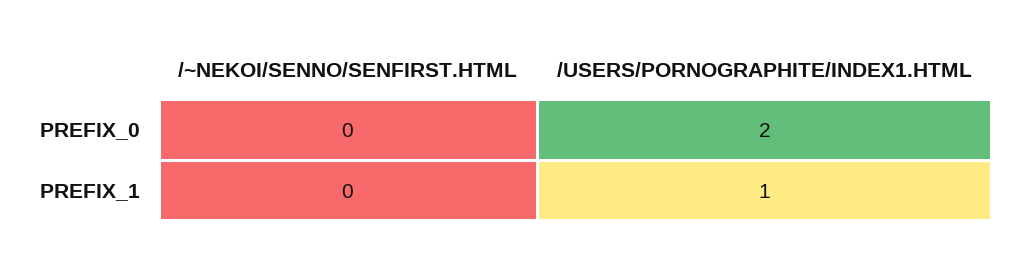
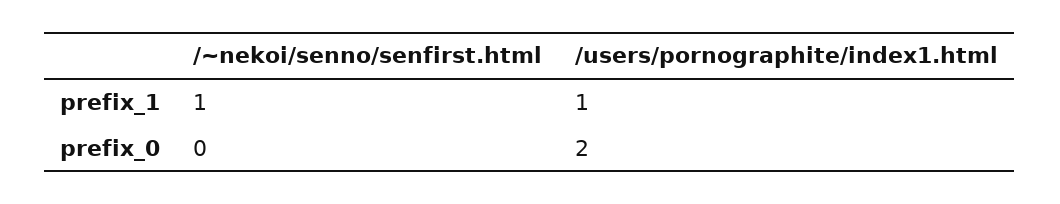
  {
    "/~NEKOI/SENNO/SENFIRST.HTML": {
      "PREFIX_0": 0,
-     "PREFIX_1": 0
+     "PREFIX_1": 1
    },
    "/USERS/PORNOGRAPHITE/INDEX1.HTML": {
      "PREFIX_0": 2,
      "PREFIX_1": 1
    }
  }

